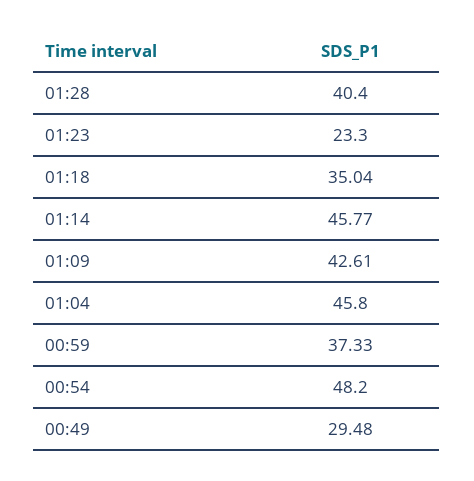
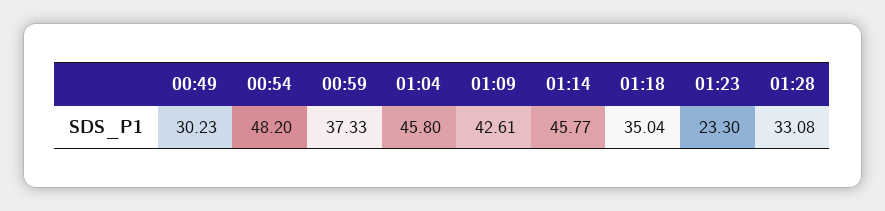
  {
-   "01:28": 40.4,
+   "01:28": 33.08,
    "01:23": 23.3,
    "01:18": 35.04,
    "01:14": 45.77,
    "01:09": 42.61,
    "01:04": 45.8,
    "00:59": 37.33,
    "00:54": 48.2,
-   "00:49": 29.48
+   "00:49": 30.23
  }

